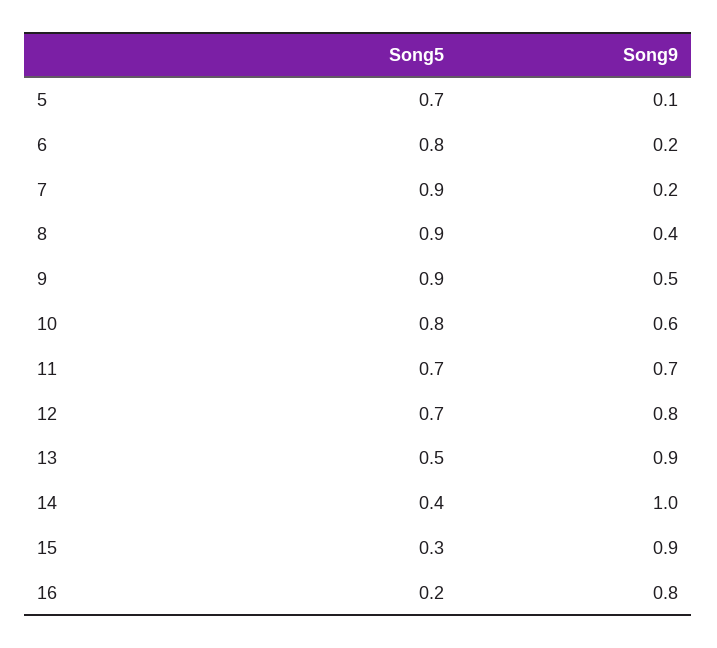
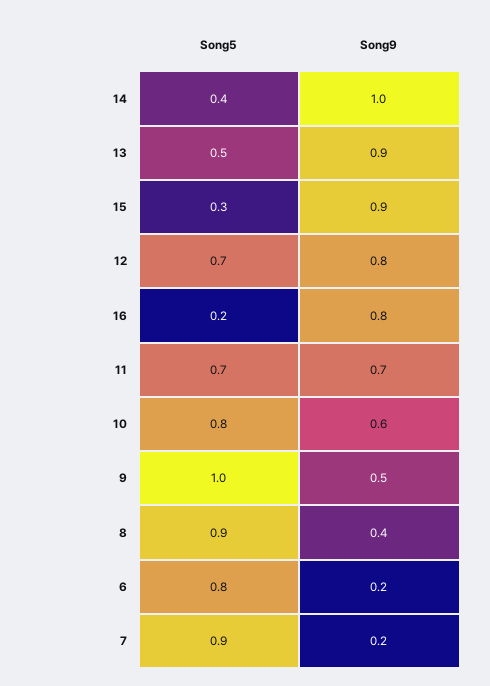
  {
    "Song5": {
-     "5": 0.7,
      "6": 0.8,
      "7": 0.9,
      "8": 0.9,
-     "9": 0.9,
+     "9": 1,
      "10": 0.8,
      "11": 0.7,
      "12": 0.7,
      "13": 0.5,
      "14": 0.4,
      "15": 0.3,
      "16": 0.2
    },
    "Song9": {
-     "5": 0.1,
      "6": 0.2,
      "7": 0.2,
      "8": 0.4,
      "9": 0.5,
      "10": 0.6,
      "11": 0.7,
      "12": 0.8,
      "13": 0.9,
      "14": 1,
      "15": 0.9,
      "16": 0.8
    }
  }

